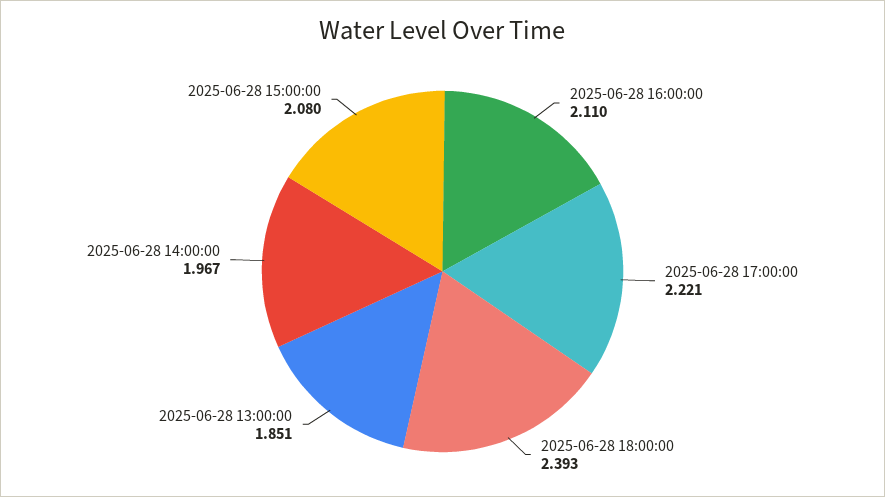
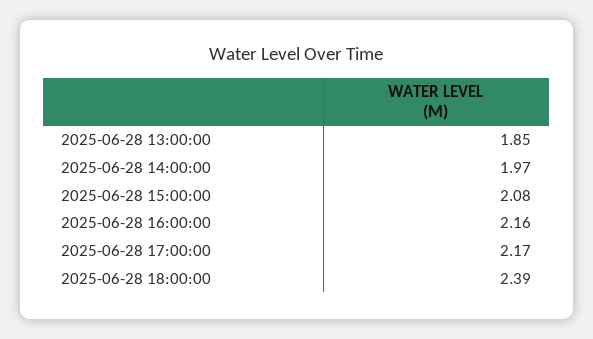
  {
-   "2025-06-28 16:00:00": 2.11,
+   "2025-06-28 16:00:00": 2.16,
-   "2025-06-28 17:00:00": 2.221,
+   "2025-06-28 17:00:00": 2.17,
    "2025-06-28 18:00:00": 2.393,
    "2025-06-28 13:00:00": 1.851,
    "2025-06-28 14:00:00": 1.967,
    "2025-06-28 15:00:00": 2.08
  }

